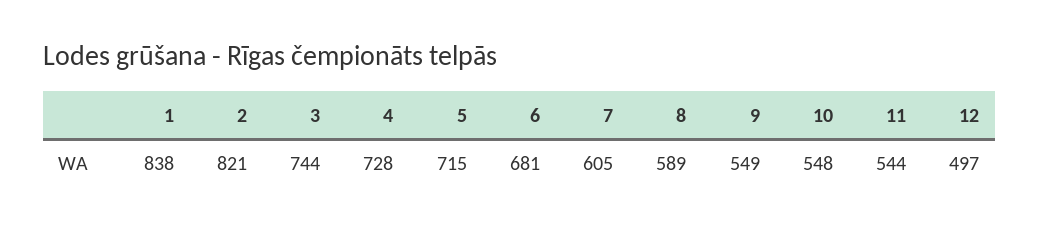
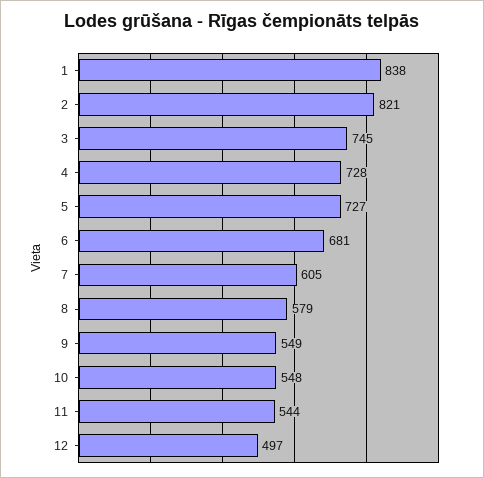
  {
    "1": 838,
    "2": 821,
-   "3": 744,
+   "3": 745,
    "4": 728,
-   "5": 715,
+   "5": 727,
    "6": 681,
    "7": 605,
-   "8": 589,
+   "8": 579,
    "9": 549,
    "10": 548,
    "11": 544,
    "12": 497
  }

